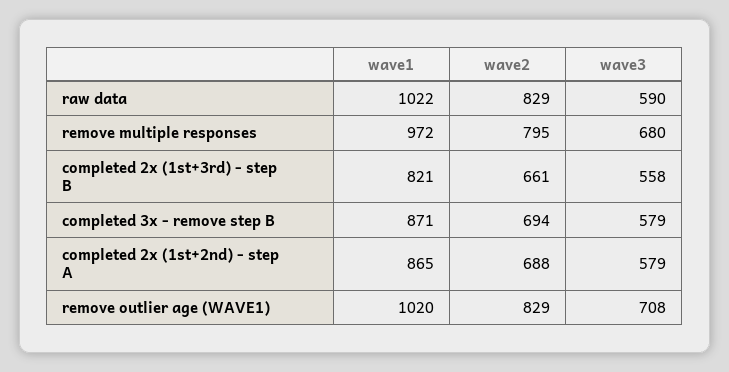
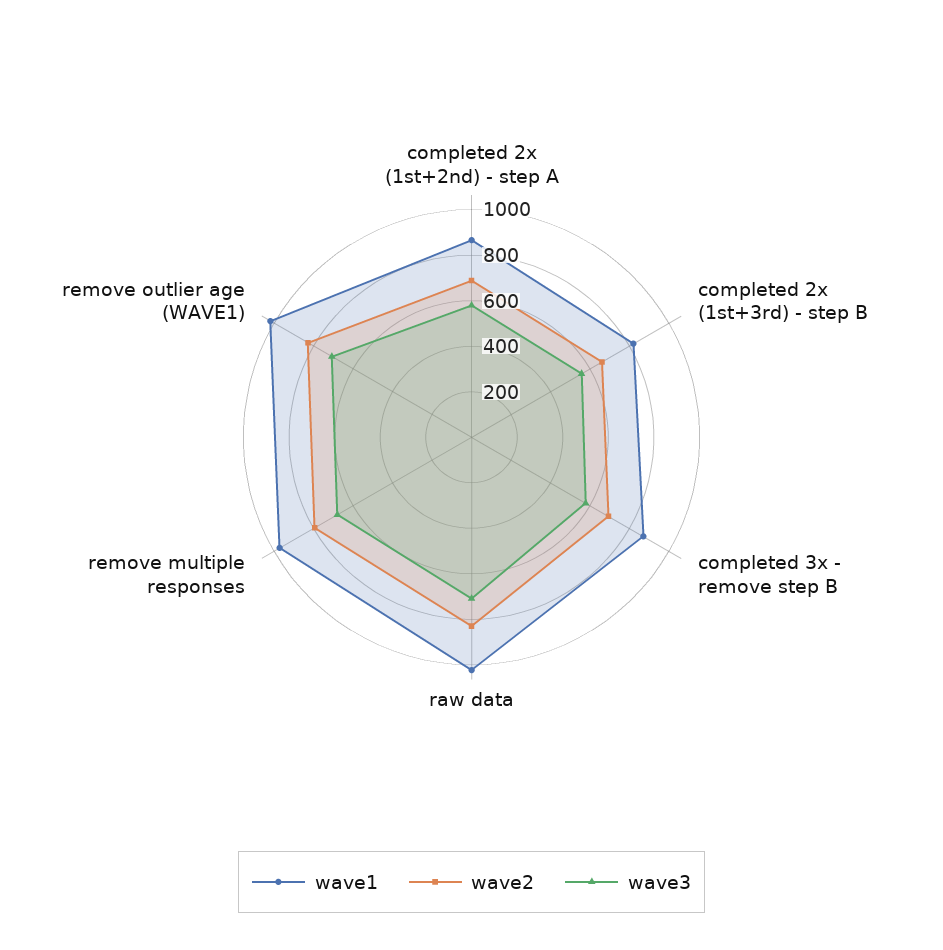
  {
    "wave1": {
      "raw data": 1022,
      "remove multiple responses": 972,
      "completed 2x (1st+3rd) - step B": 821,
      "completed 3x - remove step B": 871,
      "completed 2x (1st+2nd) - step A": 865,
      "remove outlier age (WAVE1)": 1020
    },
    "wave2": {
      "raw data": 829,
      "remove multiple responses": 795,
      "completed 2x (1st+3rd) - step B": 661,
      "completed 3x - remove step B": 694,
      "completed 2x (1st+2nd) - step A": 688,
      "remove outlier age (WAVE1)": 829
    },
    "wave3": {
-     "raw data": 590,
+     "raw data": 700,
      "remove multiple responses": 680,
      "completed 2x (1st+3rd) - step B": 558,
      "completed 3x - remove step B": 579,
      "completed 2x (1st+2nd) - step A": 579,
      "remove outlier age (WAVE1)": 708
    }
  }

